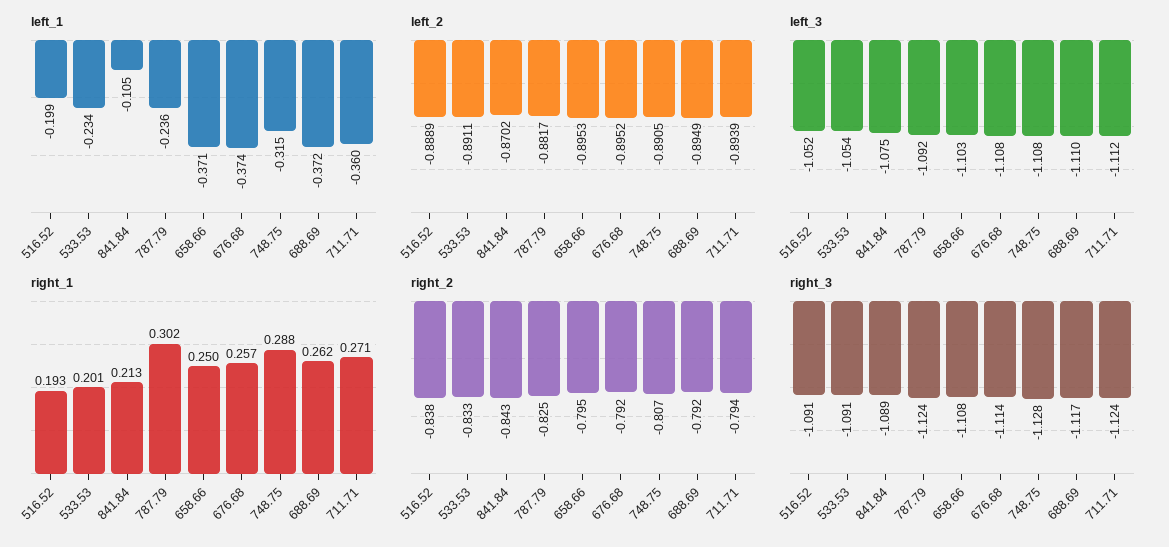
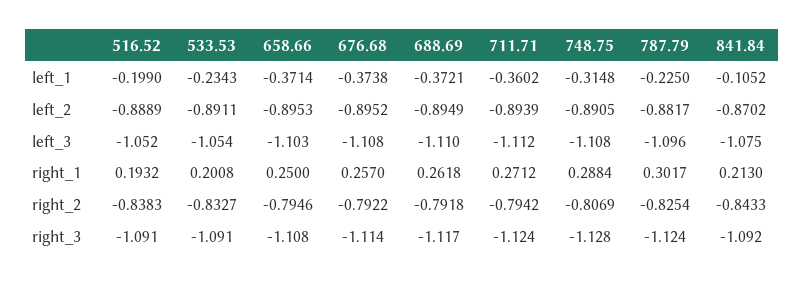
  {
    "left_1": {
      "516.52": -0.199,
      "533.53": -0.2343,
      "841.84": -0.1052,
-     "787.79": -0.236,
+     "787.79": -0.225,
      "658.66": -0.3714,
      "676.68": -0.3738,
      "748.75": -0.3148,
      "688.69": -0.3721,
      "711.71": -0.3602
    },
    "left_2": {
      "516.52": -0.8889,
      "533.53": -0.8911,
      "841.84": -0.8702,
      "787.79": -0.8817,
      "658.66": -0.8953,
      "676.68": -0.8952,
      "748.75": -0.8905,
      "688.69": -0.8949,
      "711.71": -0.8939
    },
    "left_3": {
      "516.52": -1.052,
      "533.53": -1.054,
      "841.84": -1.075,
-     "787.79": -1.092,
+     "787.79": -1.096,
      "658.66": -1.103,
      "676.68": -1.108,
      "748.75": -1.108,
      "688.69": -1.11,
      "711.71": -1.112
    },
    "right_1": {
      "516.52": 0.1932,
      "533.53": 0.2008,
      "841.84": 0.213,
      "787.79": 0.3017,
      "658.66": 0.25,
      "676.68": 0.257,
      "748.75": 0.2884,
      "688.69": 0.2618,
      "711.71": 0.2712
    },
    "right_2": {
      "516.52": -0.8383,
      "533.53": -0.8327,
      "841.84": -0.8433,
      "787.79": -0.8254,
      "658.66": -0.7946,
      "676.68": -0.7922,
      "748.75": -0.8069,
      "688.69": -0.7918,
      "711.71": -0.7942
    },
    "right_3": {
      "516.52": -1.091,
      "533.53": -1.091,
-     "841.84": -1.089,
+     "841.84": -1.092,
      "787.79": -1.124,
      "658.66": -1.108,
      "676.68": -1.114,
      "748.75": -1.128,
      "688.69": -1.117,
      "711.71": -1.124
    }
  }

